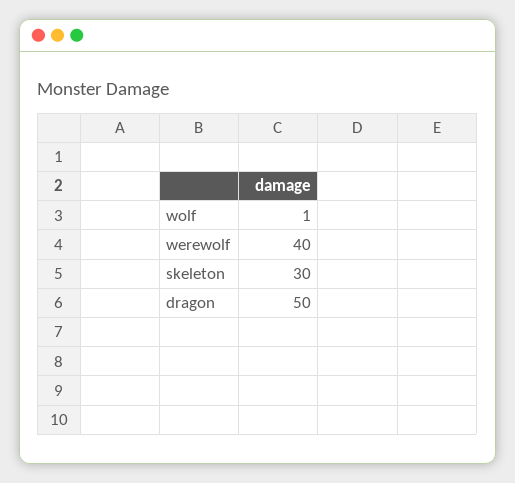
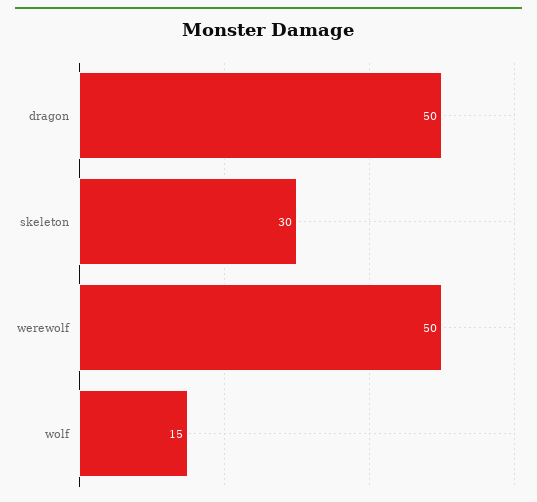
  {
-   "wolf": 1,
+   "wolf": 15,
-   "werewolf": 40,
+   "werewolf": 50,
    "skeleton": 30,
    "dragon": 50
  }

